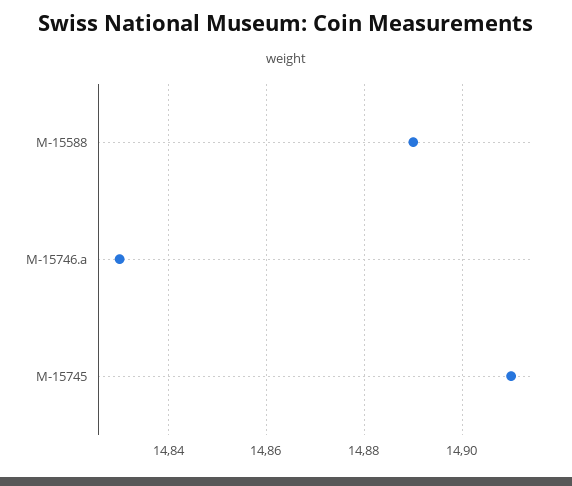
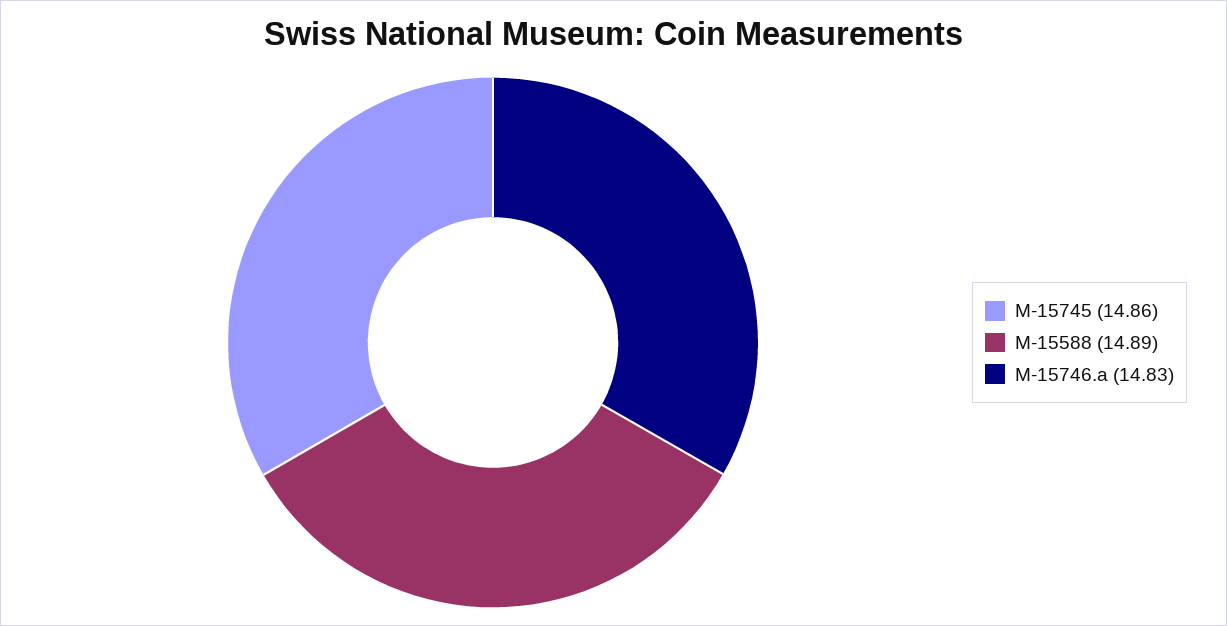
  {
    "M-15588": 14.89,
    "M-15746.a": 14.83,
-   "M-15745": 14.91
+   "M-15745": 14.86
  }

